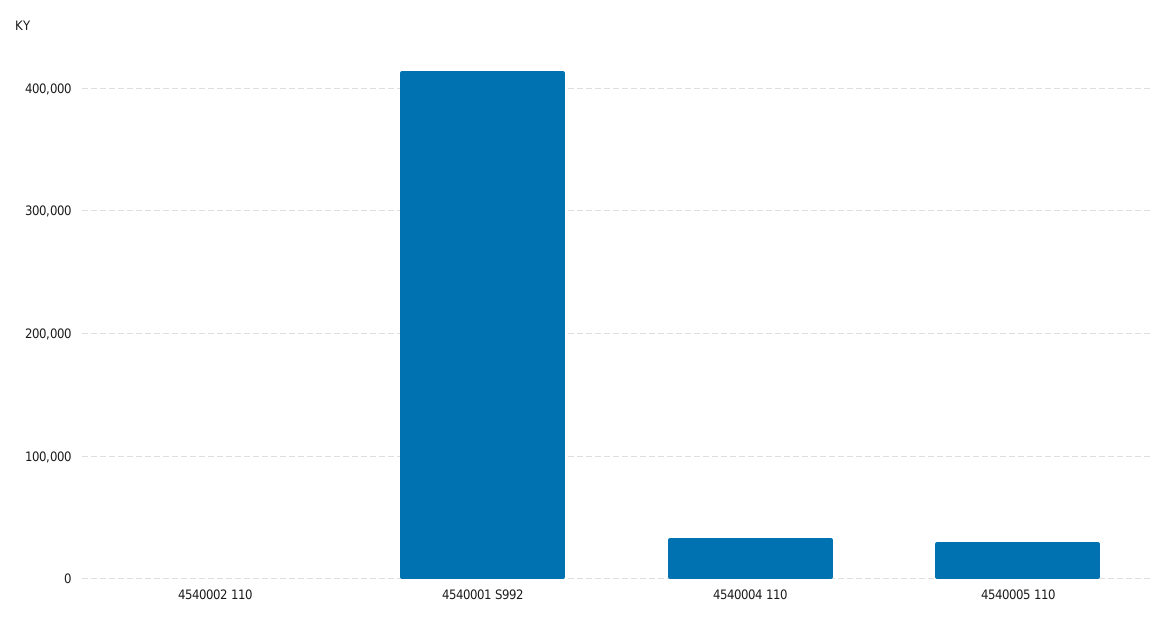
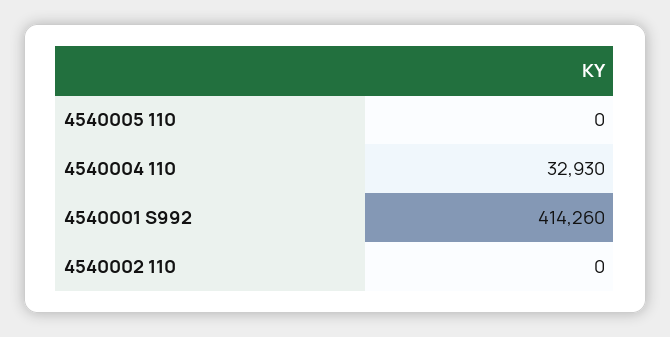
  {
    "4540002 110": 0,
    "4540001 S992": 414260,
    "4540004 110": 32930,
-   "4540005 110": 30000
+   "4540005 110": 0
  }

